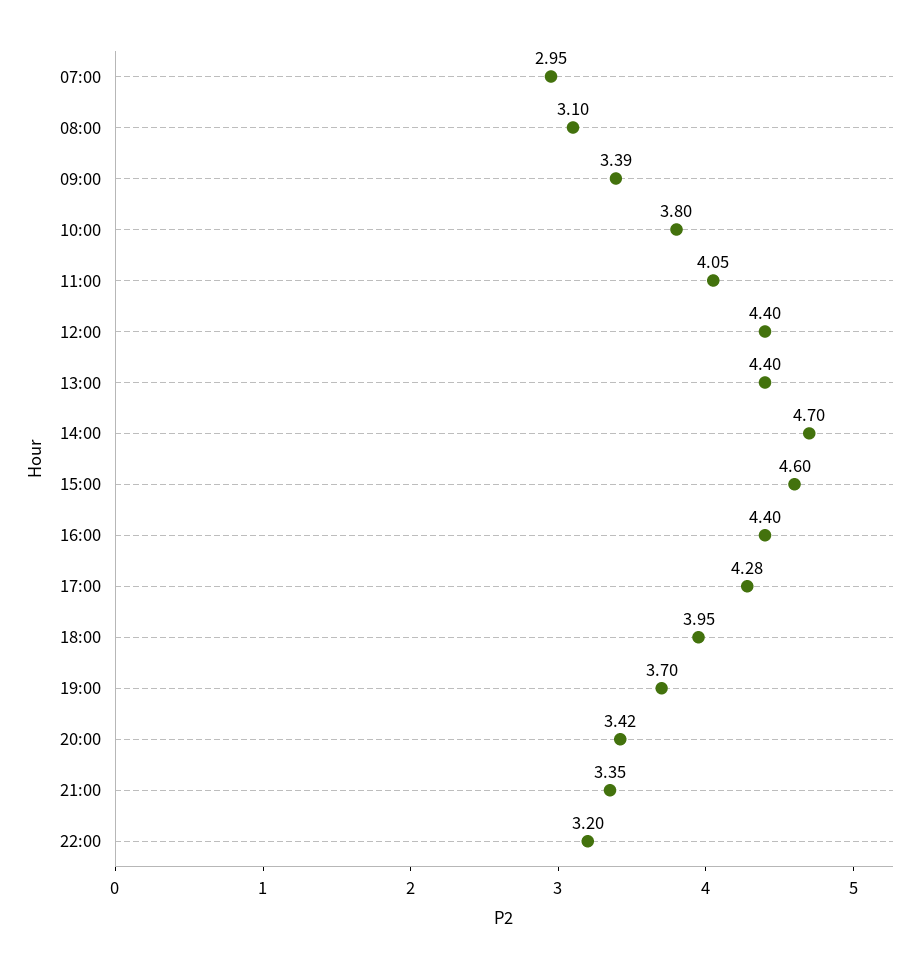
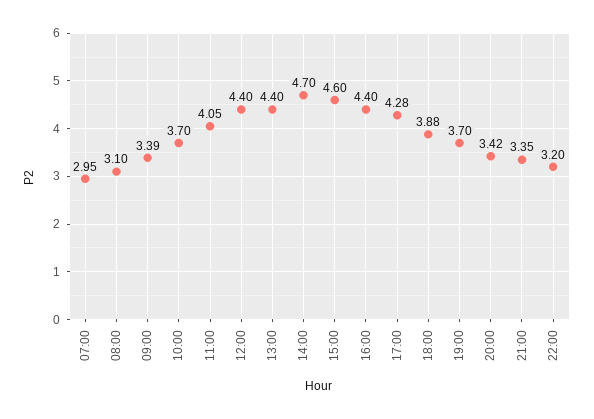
  {
    "07:00": 2.95,
    "08:00": 3.1,
    "09:00": 3.39,
-   "10:00": 3.8,
+   "10:00": 3.7,
    "11:00": 4.05,
    "12:00": 4.4,
    "13:00": 4.4,
    "14:00": 4.7,
    "15:00": 4.6,
    "16:00": 4.4,
    "17:00": 4.28,
-   "18:00": 3.95,
+   "18:00": 3.88,
    "19:00": 3.7,
    "20:00": 3.42,
    "21:00": 3.35,
    "22:00": 3.2
  }

